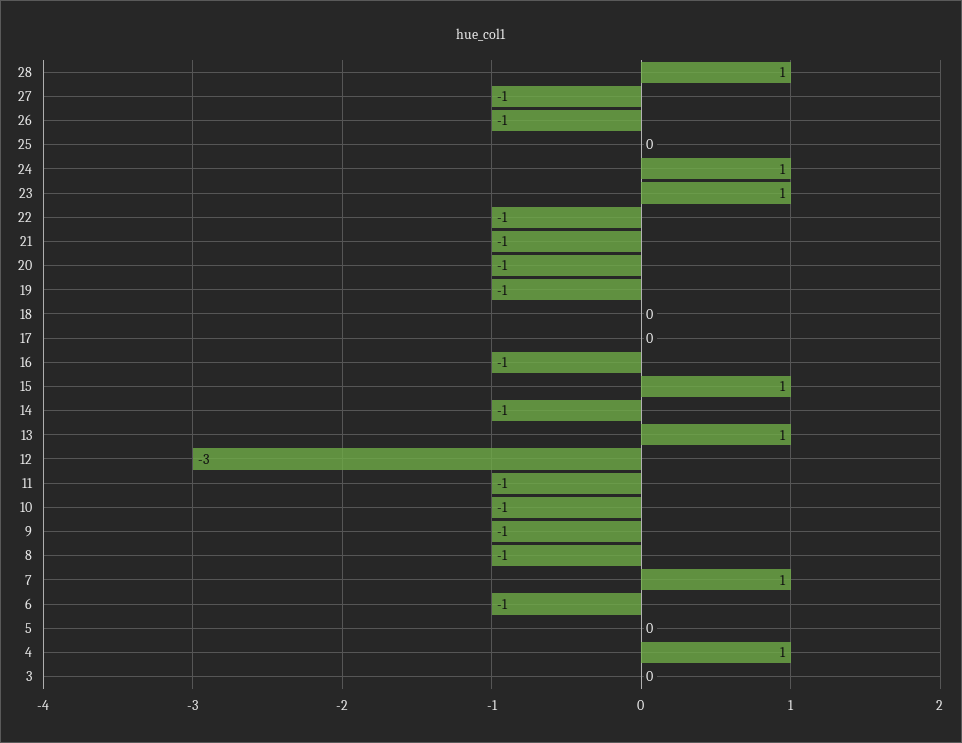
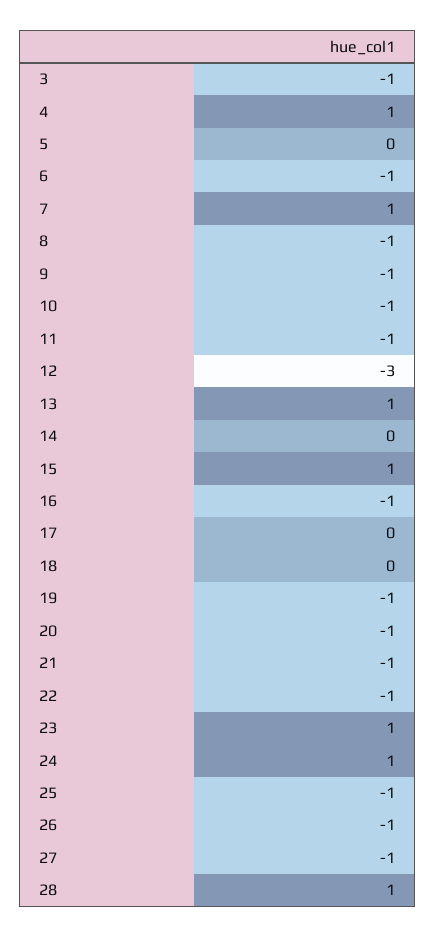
  {
    "28": 1,
    "27": -1,
    "26": -1,
-   "25": 0,
+   "25": -1,
    "24": 1,
    "23": 1,
    "22": -1,
    "21": -1,
    "20": -1,
    "19": -1,
    "18": 0,
    "17": 0,
    "16": -1,
    "15": 1,
-   "14": -1,
+   "14": 0,
    "13": 1,
    "12": -3,
    "11": -1,
    "10": -1,
    "9": -1,
    "8": -1,
    "7": 1,
    "6": -1,
    "5": 0,
    "4": 1,
-   "3": 0
+   "3": -1
  }

